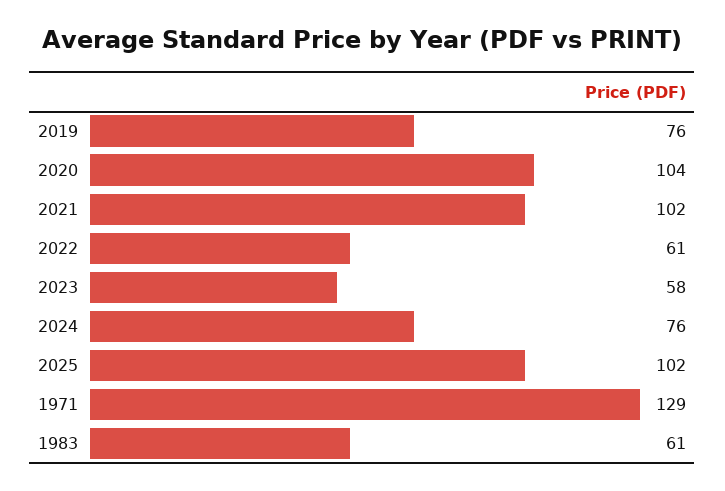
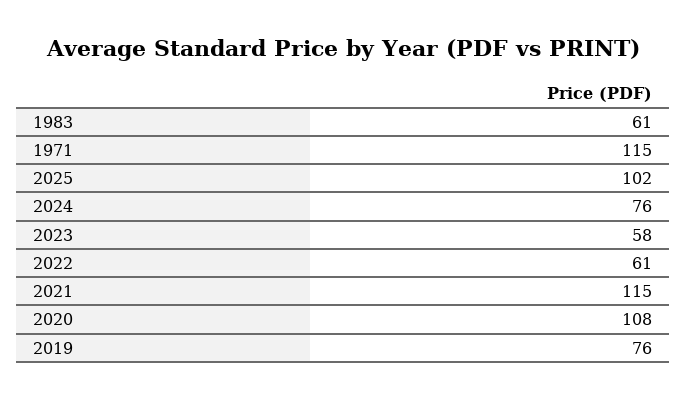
  {
    "2019": 76,
-   "2020": 104,
+   "2020": 108,
-   "2021": 102,
+   "2021": 115,
    "2022": 61,
    "2023": 58,
    "2024": 76,
    "2025": 102,
-   "1971": 129,
+   "1971": 115,
    "1983": 61
  }

